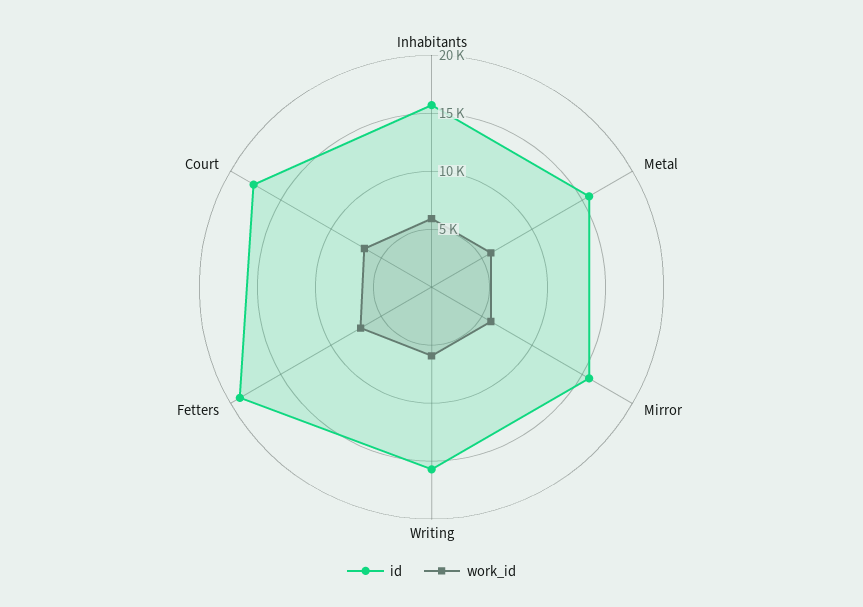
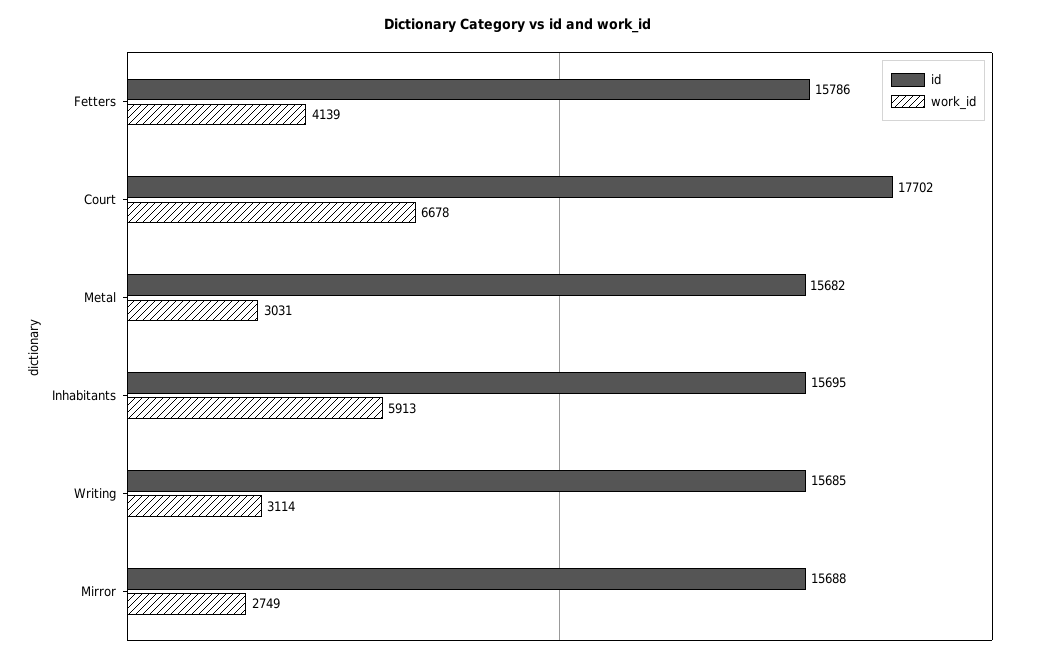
  {
    "id": {
      "Inhabitants": 15695,
      "Metal": 15682,
      "Mirror": 15688,
      "Writing": 15685,
-     "Fetters": 19000,
+     "Fetters": 15786,
      "Court": 17702
    },
    "work_id": {
      "Inhabitants": 5913,
-     "Metal": 6000,
+     "Metal": 3031,
-     "Mirror": 6000,
+     "Mirror": 2749,
-     "Writing": 6000,
+     "Writing": 3114,
-     "Fetters": 7000,
+     "Fetters": 4139,
      "Court": 6678
    }
  }

